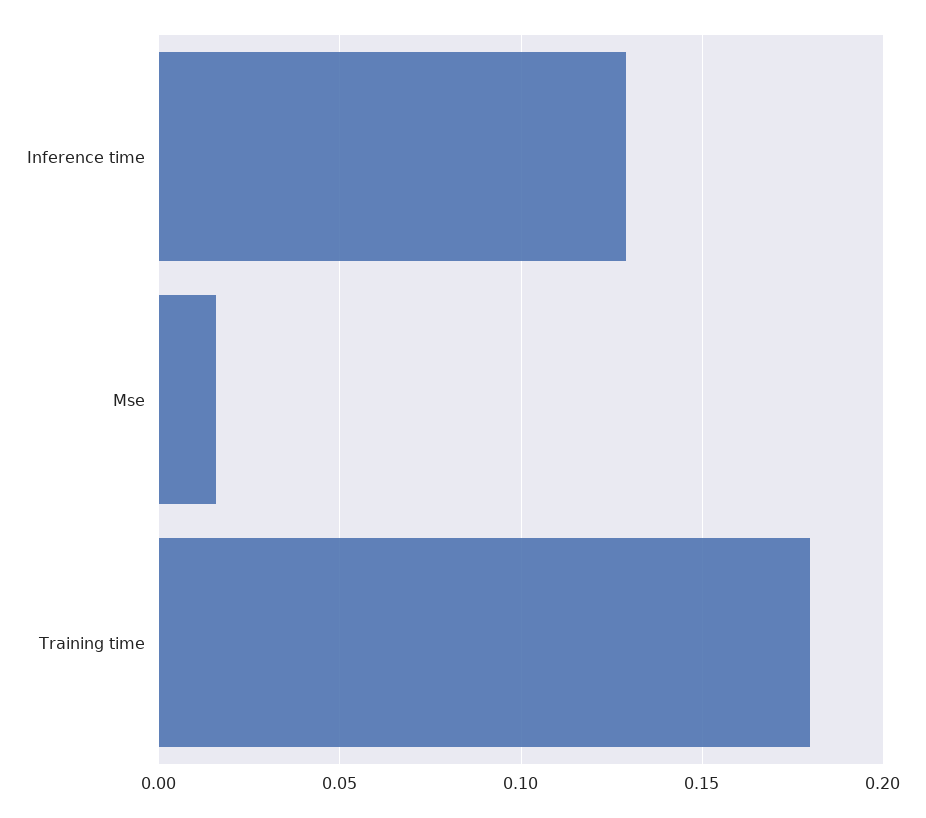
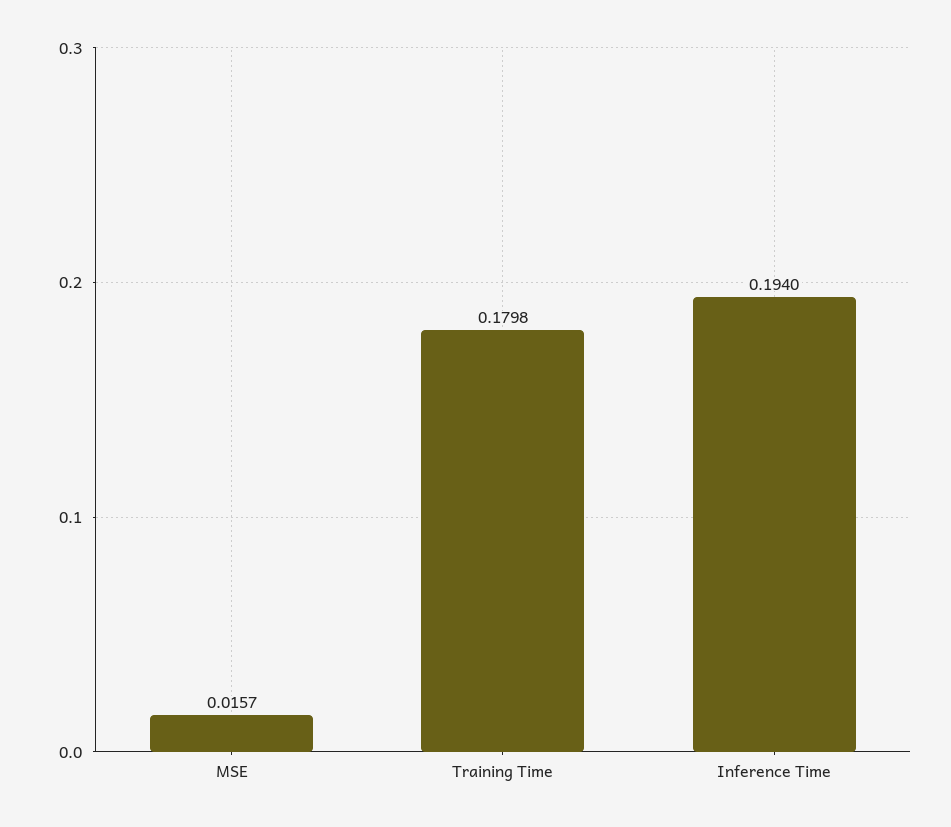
  {
-   "Inference time": 0.13,
+   "Inference time": 0.194,
    "Mse": 0.0157,
    "Training time": 0.1798
  }

